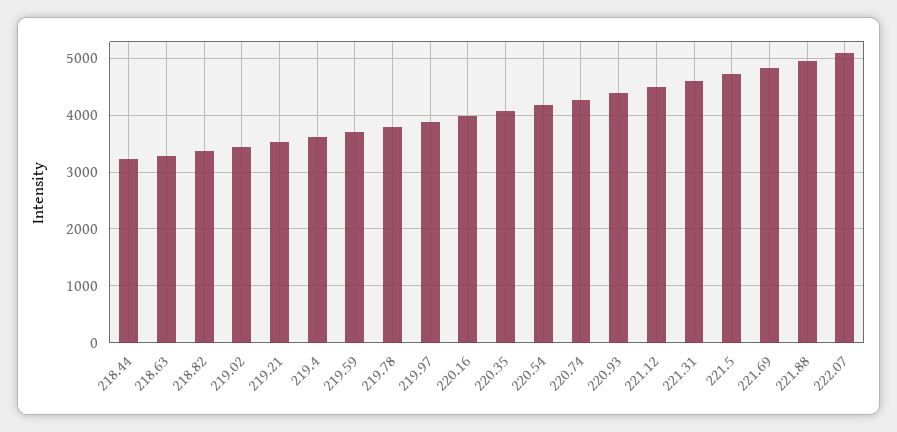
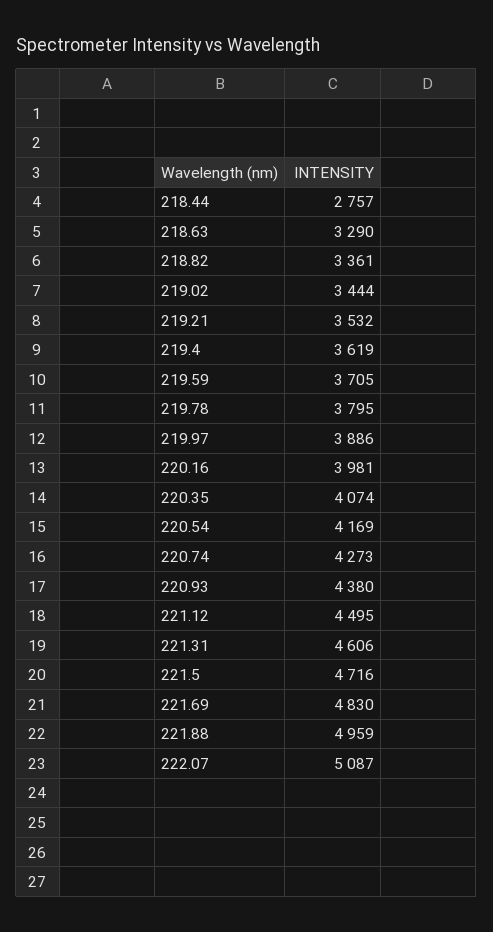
  {
-   "218.44": 3200,
+   "218.44": 2757,
    "218.63": 3290,
    "218.82": 3361,
    "219.02": 3444,
    "219.21": 3532,
    "219.4": 3619,
    "219.59": 3705,
    "219.78": 3795,
    "219.97": 3886,
    "220.16": 3981,
    "220.35": 4074,
    "220.54": 4169,
    "220.74": 4273,
    "220.93": 4380,
    "221.12": 4495,
    "221.31": 4606,
    "221.5": 4716,
    "221.69": 4830,
    "221.88": 4959,
    "222.07": 5087
  }

